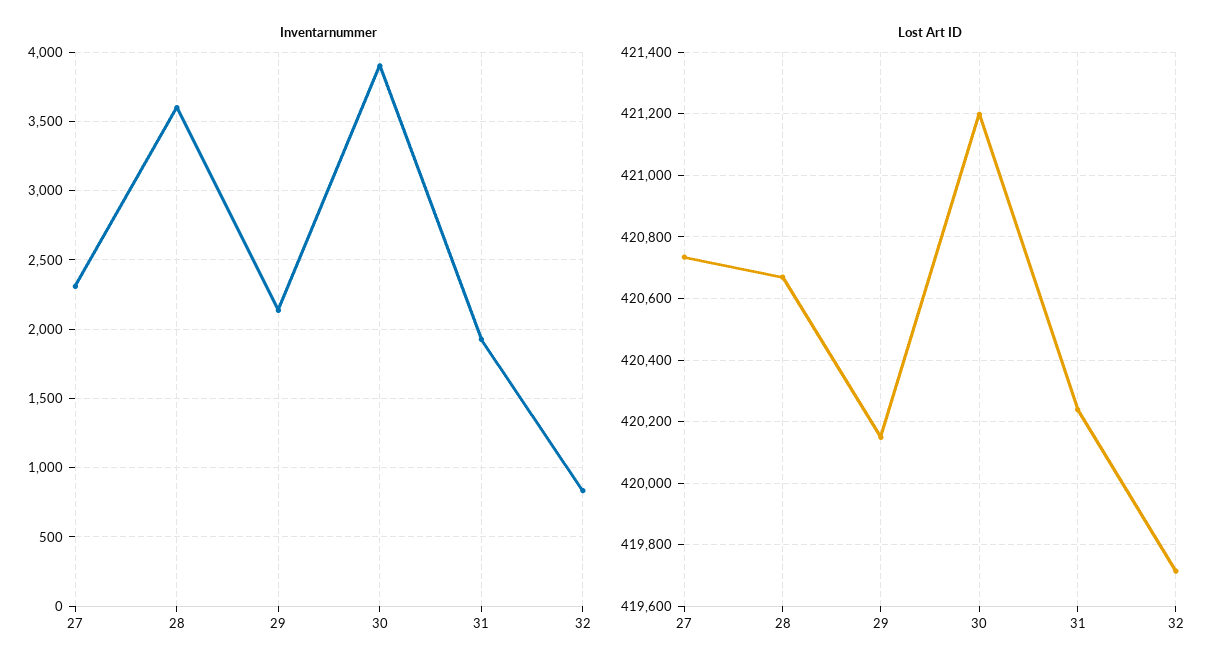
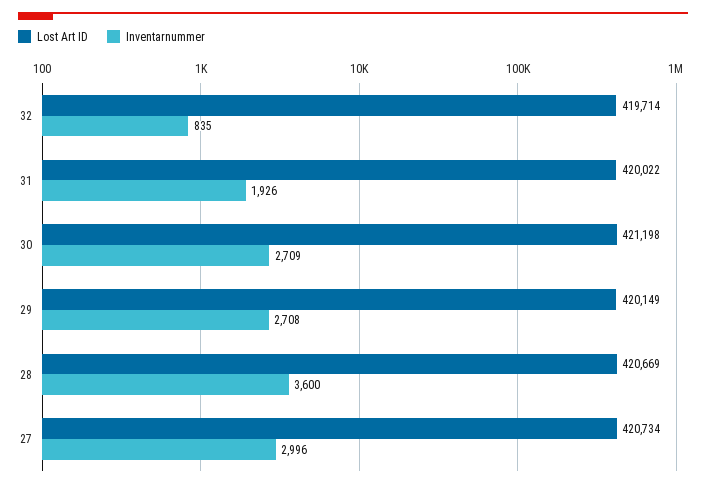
  {
    "Inventarnummer": {
-     "27": 2300,
+     "27": 2996,
      "28": 3600,
-     "29": 2150,
+     "29": 2708,
-     "30": 3900,
+     "30": 2709,
      "31": 1926,
      "32": 835
    },
    "Lost Art ID": {
      "27": 420734,
      "28": 420669,
      "29": 420149,
      "30": 421198,
-     "31": 420240,
+     "31": 420022,
      "32": 419714
    }
  }

